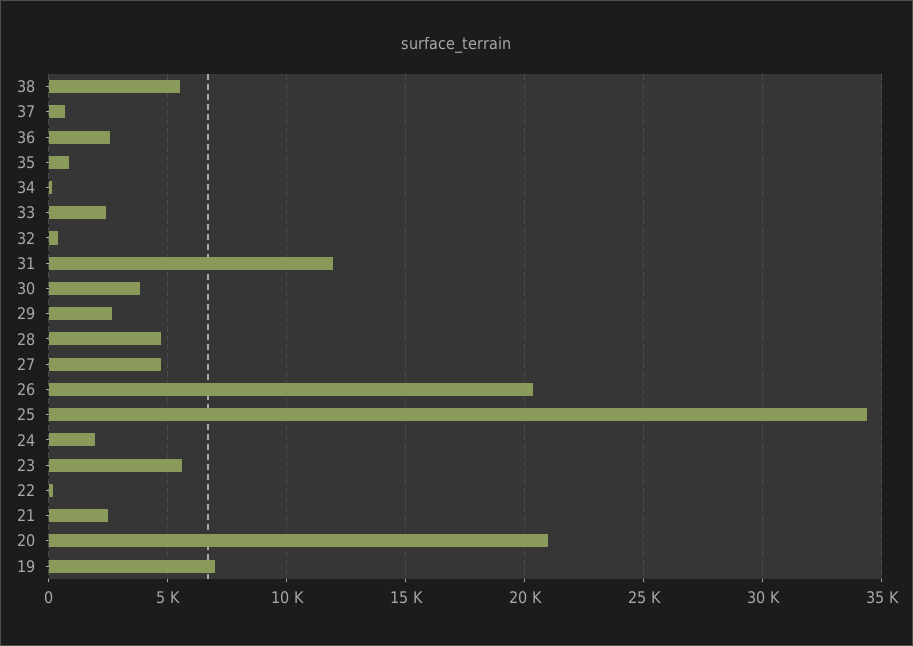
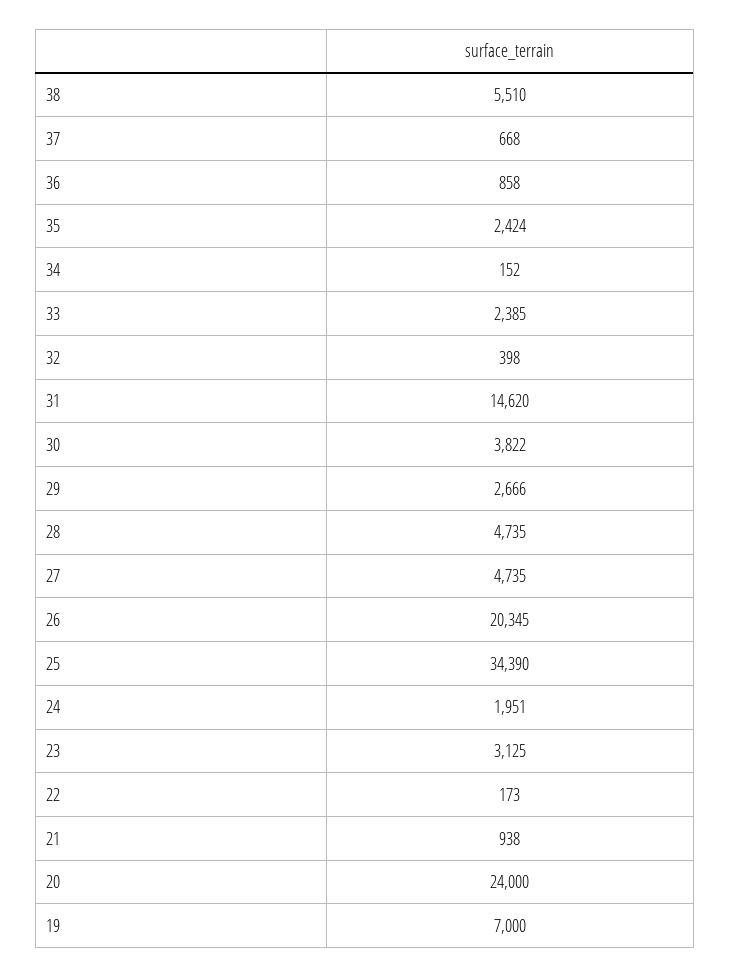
  {
    "38": 5510,
    "37": 668,
-   "36": 2500,
+   "36": 858,
-   "35": 1000,
+   "35": 2424,
    "34": 152,
    "33": 2385,
    "32": 398,
-   "31": 12000,
+   "31": 14620,
    "30": 3822,
    "29": 2666,
    "28": 4735,
    "27": 4735,
    "26": 20345,
    "25": 34390,
    "24": 1951,
-   "23": 5500,
+   "23": 3125,
    "22": 173,
-   "21": 2500,
+   "21": 938,
-   "20": 21000,
+   "20": 24000,
    "19": 7000
  }

